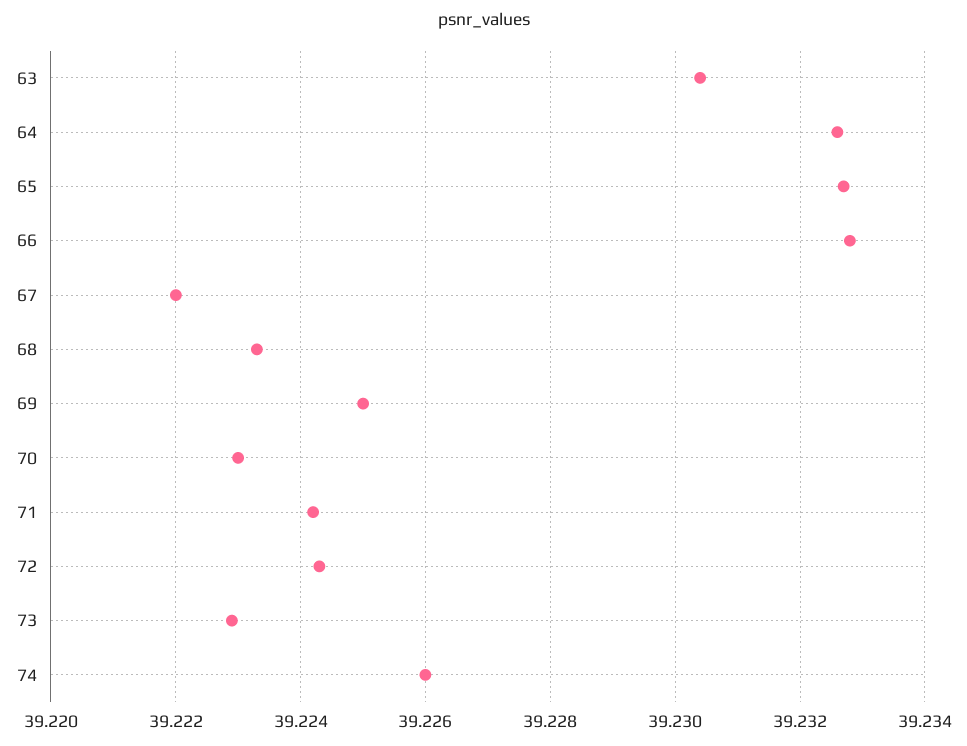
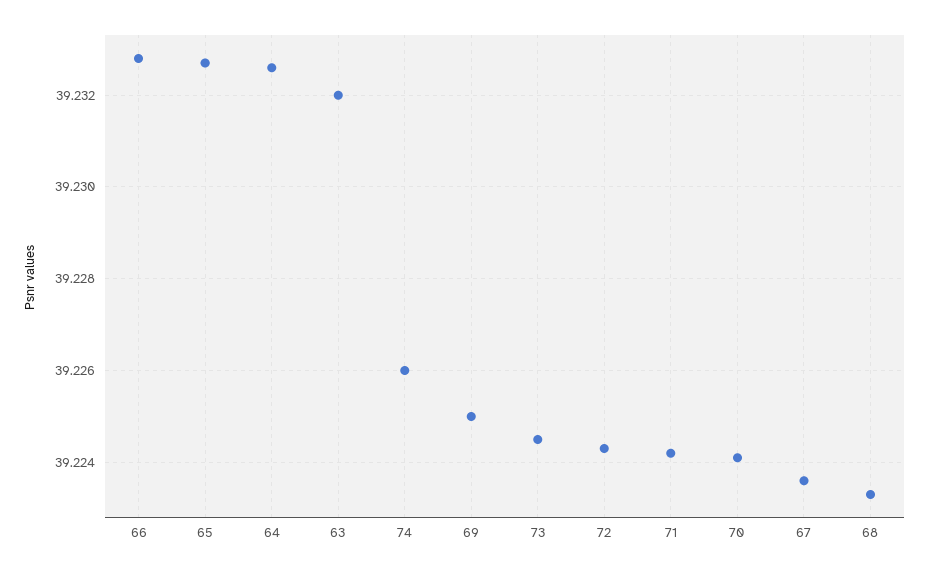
  {
-   "63": 39.2305,
+   "63": 39.232,
    "64": 39.2325,
    "65": 39.2325,
    "66": 39.233,
-   "67": 39.222,
+   "67": 39.2235,
    "68": 39.2235,
    "69": 39.225,
-   "70": 39.223,
+   "70": 39.224,
    "71": 39.224,
    "72": 39.2245,
-   "73": 39.223,
+   "73": 39.2245,
    "74": 39.226
  }

